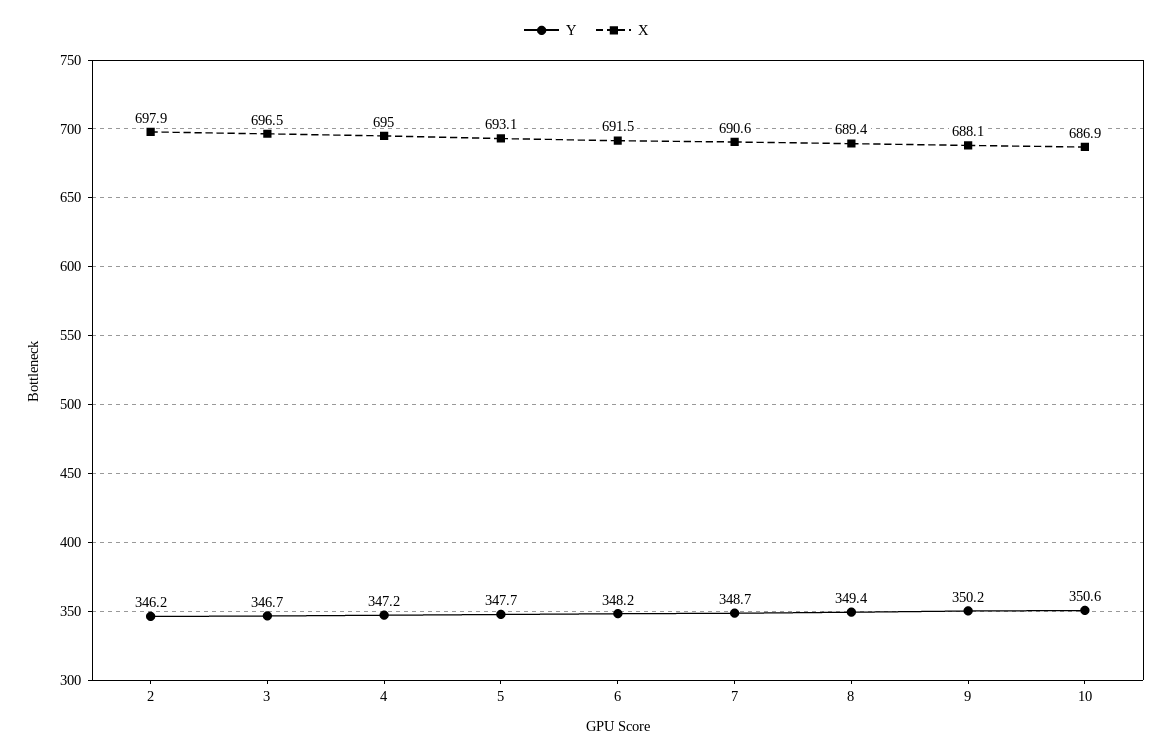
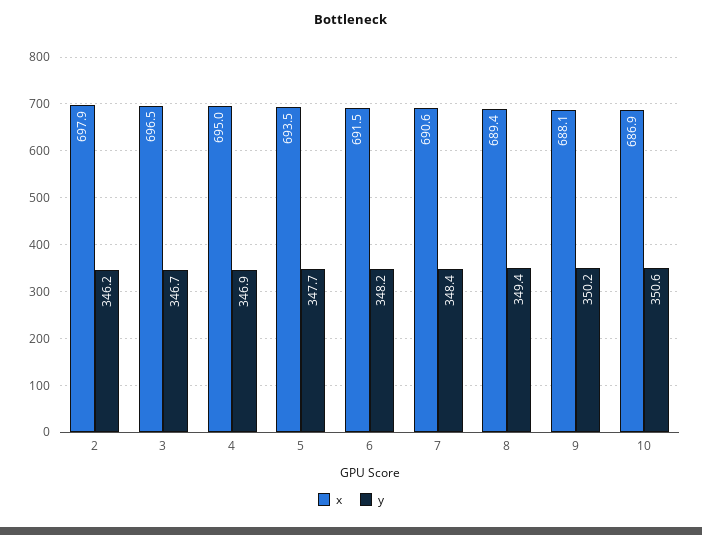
  {
    "Y": {
      "2": 346.2,
      "3": 346.7,
-     "4": 347.2,
+     "4": 346.9,
      "5": 347.7,
      "6": 348.2,
-     "7": 348.7,
+     "7": 348.4,
      "8": 349.4,
      "9": 350.2,
      "10": 350.6
    },
    "X": {
      "2": 697.9,
      "3": 696.5,
      "4": 695,
-     "5": 693.1,
+     "5": 693.5,
      "6": 691.5,
      "7": 690.6,
      "8": 689.4,
      "9": 688.1,
      "10": 686.9
    }
  }

